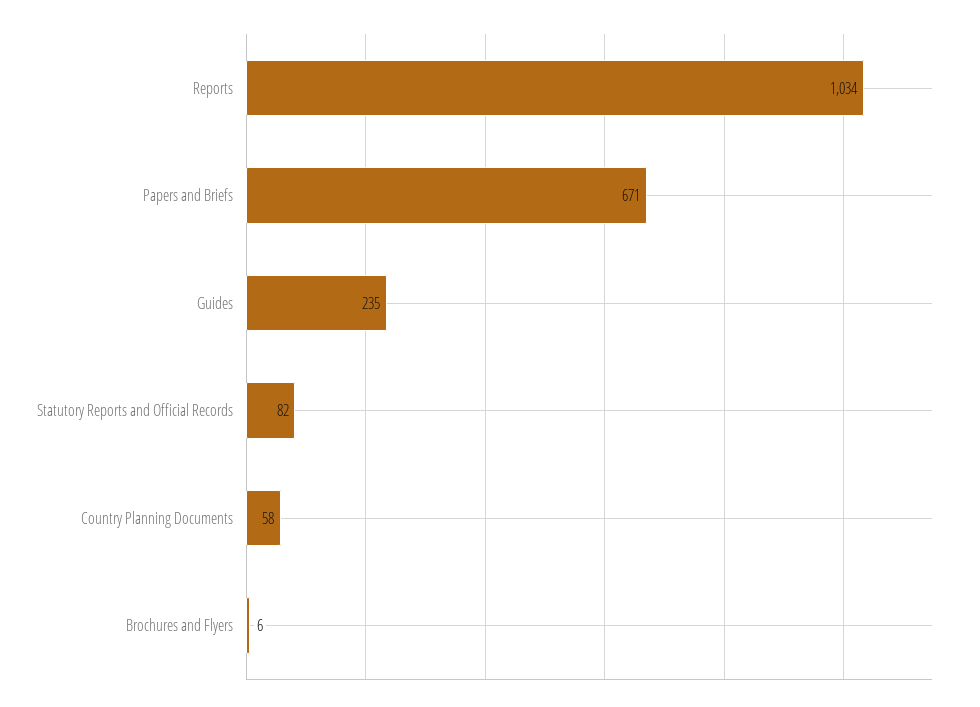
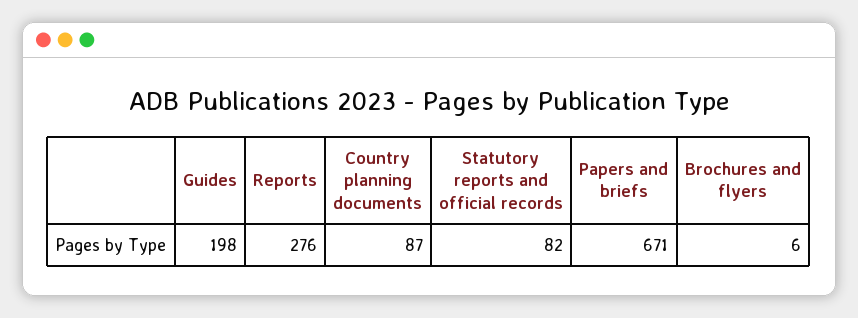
  {
-   "Reports": 1034,
+   "Reports": 276,
    "Papers and Briefs": 671,
-   "Guides": 235,
+   "Guides": 198,
    "Statutory Reports and Official Records": 82,
-   "Country Planning Documents": 58,
+   "Country Planning Documents": 87,
    "Brochures and Flyers": 6
  }

